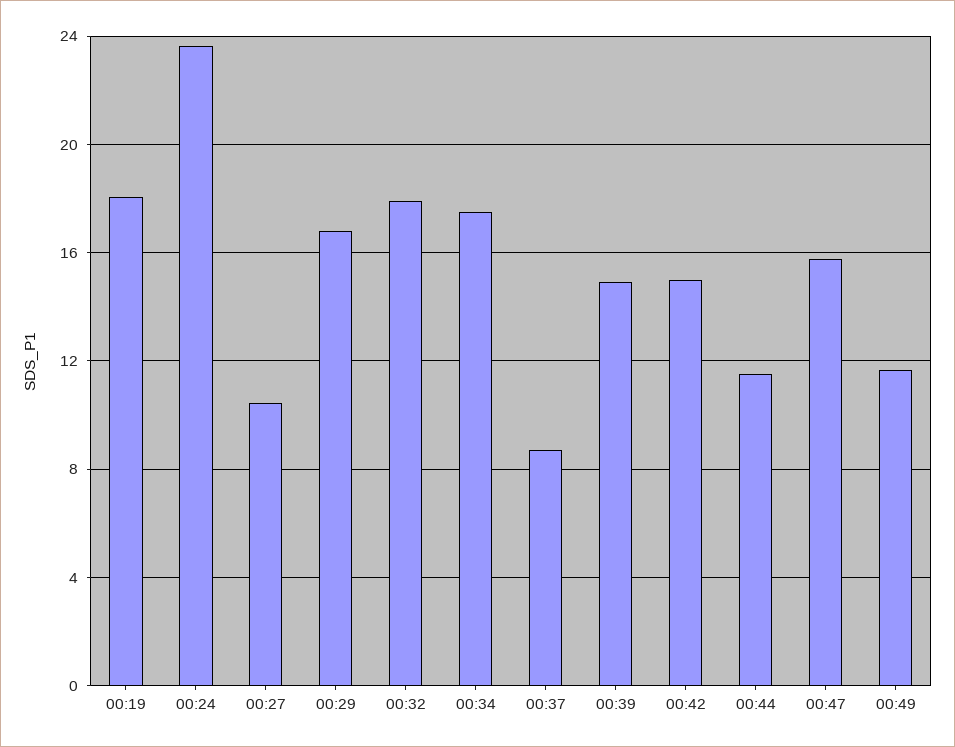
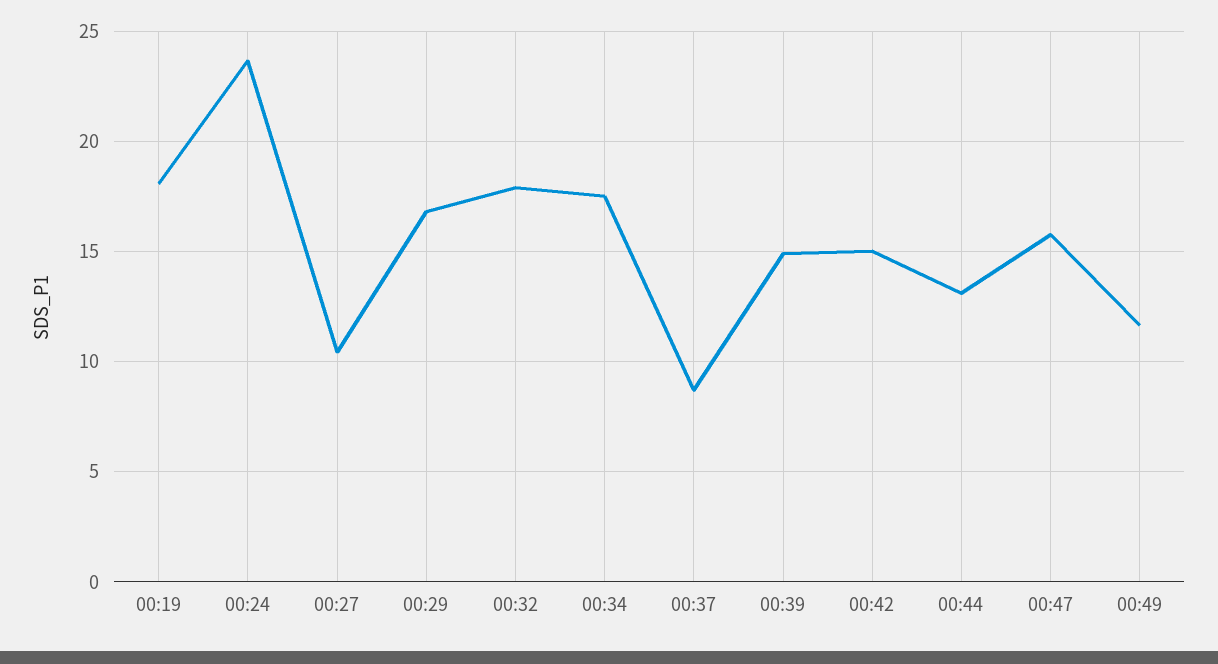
  {
    "00:19": 18,
    "00:24": 23.5,
    "00:27": 10.5,
    "00:29": 17,
    "00:32": 18,
    "00:34": 17.5,
    "00:37": 8.5,
    "00:39": 15,
    "00:42": 15,
-   "00:44": 11.5,
+   "00:44": 13,
    "00:47": 16,
    "00:49": 11.5
  }

